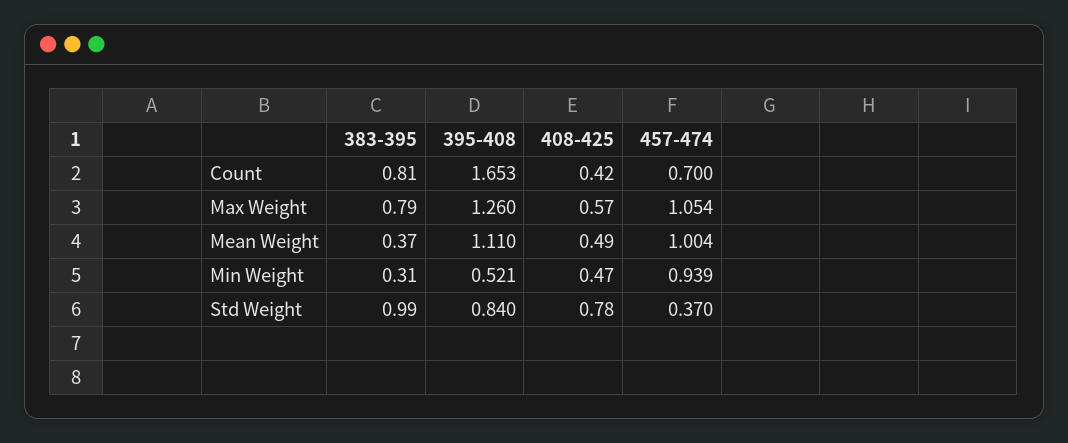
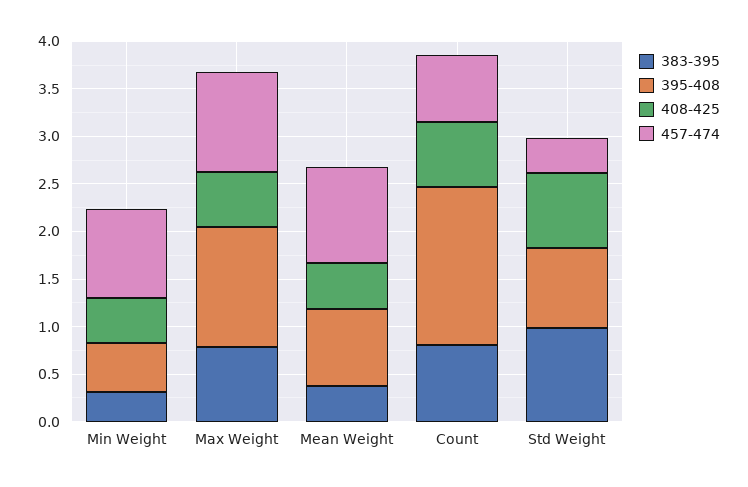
  {
    "383-395": {
      "Count": 0.81,
      "Max Weight": 0.79,
      "Mean Weight": 0.37,
      "Min Weight": 0.31,
      "Std Weight": 0.99
    },
    "395-408": {
      "Count": 1.653,
      "Max Weight": 1.26,
-     "Mean Weight": 1.11,
+     "Mean Weight": 0.8,
      "Min Weight": 0.521,
      "Std Weight": 0.84
    },
    "408-425": {
-     "Count": 0.42,
+     "Count": 0.7,
      "Max Weight": 0.57,
      "Mean Weight": 0.49,
      "Min Weight": 0.47,
      "Std Weight": 0.78
    },
    "457-474": {
      "Count": 0.7,
      "Max Weight": 1.054,
      "Mean Weight": 1.004,
      "Min Weight": 0.939,
      "Std Weight": 0.37
    }
  }

